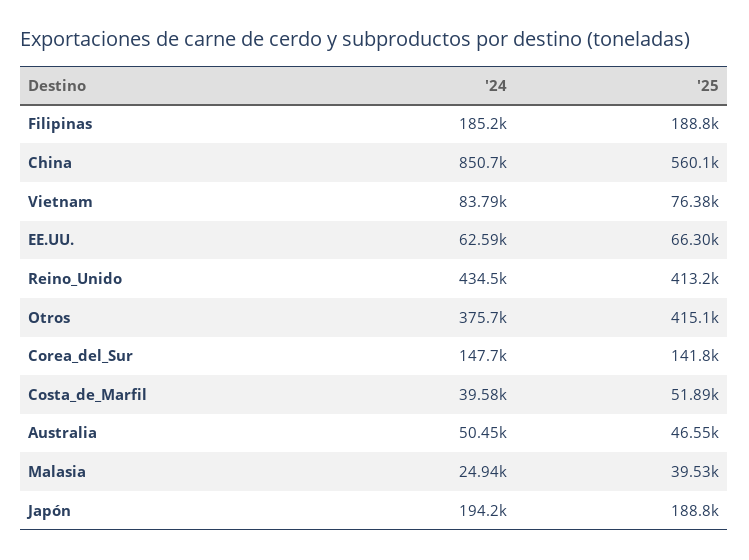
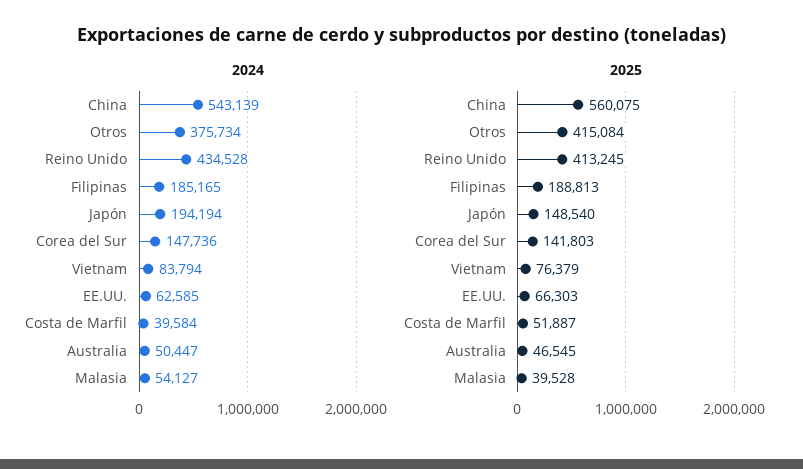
  {
    "'24": {
      "Filipinas": 185165,
-     "China": 850700,
+     "China": 543139,
      "Vietnam": 83794,
      "EE.UU.": 62585,
      "Reino_Unido": 434528,
      "Otros": 375734,
      "Corea_del_Sur": 147736,
      "Costa_de_Marfil": 39584,
      "Australia": 50447,
-     "Malasia": 24940,
+     "Malasia": 54127,
      "Japón": 194194
    },
    "'25": {
      "Filipinas": 188813,
      "China": 560075,
      "Vietnam": 76379,
      "EE.UU.": 66303,
      "Reino_Unido": 413245,
      "Otros": 415084,
      "Corea_del_Sur": 141803,
      "Costa_de_Marfil": 51887,
      "Australia": 46545,
      "Malasia": 39528,
-     "Japón": 188800
+     "Japón": 148540
    }
  }

